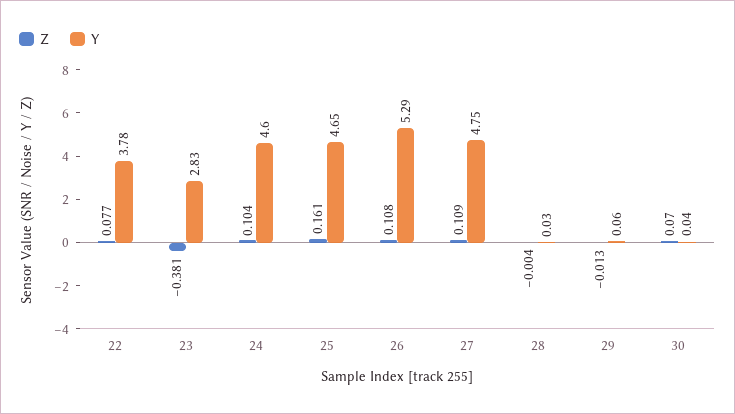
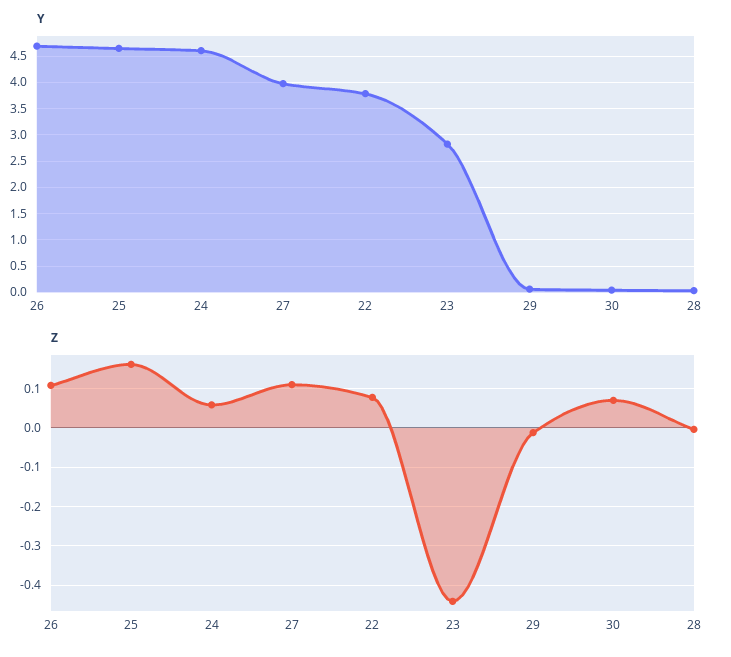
  {
    "Z": {
      "22": 0.077,
-     "23": -0.381,
+     "23": -0.44,
-     "24": 0.104,
+     "24": 0.06,
      "25": 0.161,
      "26": 0.108,
      "27": 0.109,
      "28": -0.004,
      "29": -0.013,
      "30": 0.07
    },
    "Y": {
      "22": 3.78,
      "23": 2.83,
      "24": 4.6,
      "25": 4.65,
-     "26": 5.29,
+     "26": 4.75,
-     "27": 4.75,
+     "27": 4,
      "28": 0.03,
      "29": 0.06,
      "30": 0.04
    }
  }

